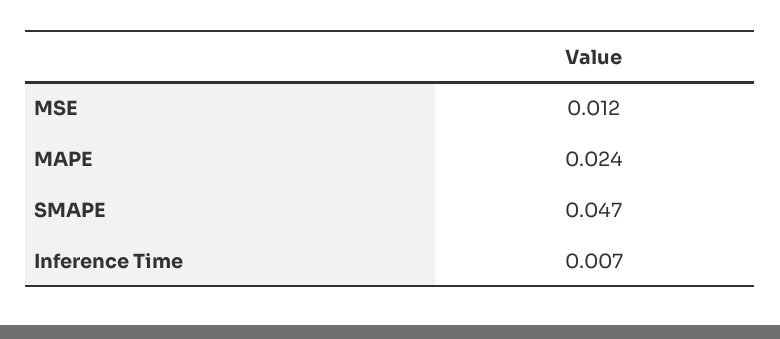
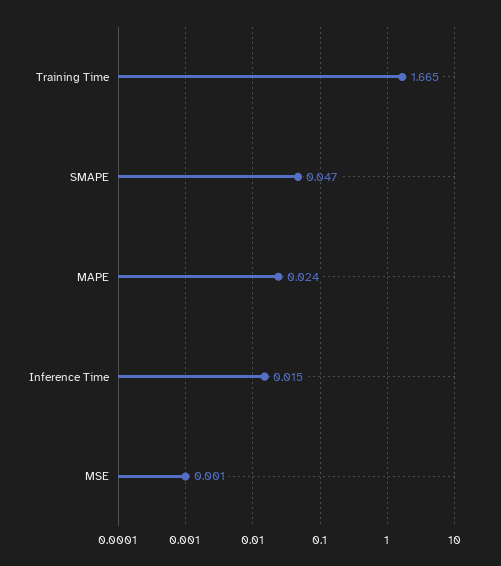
  {
-   "MSE": 0.012,
+   "MSE": 0.001,
    "MAPE": 0.024,
    "SMAPE": 0.047,
-   "Inference Time": 0.007
+   "Inference Time": 0.015,
+   "Training Time": 1.665
  }

